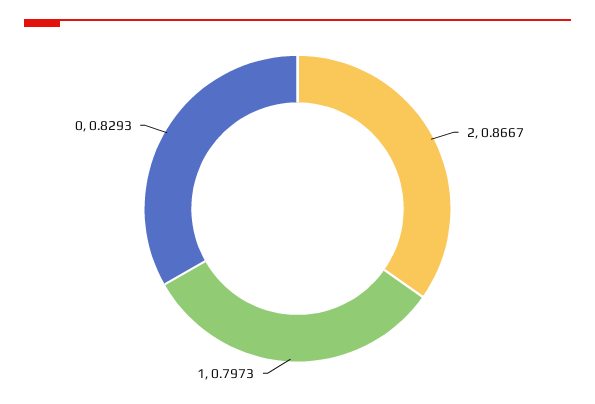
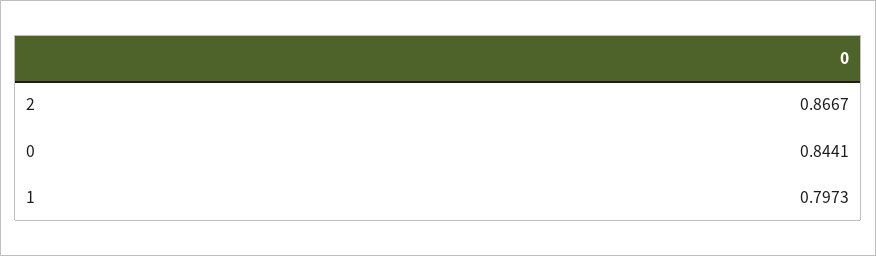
  {
    "2": 0.8667,
    "1": 0.7973,
-   "0": 0.8293
+   "0": 0.8441
  }

